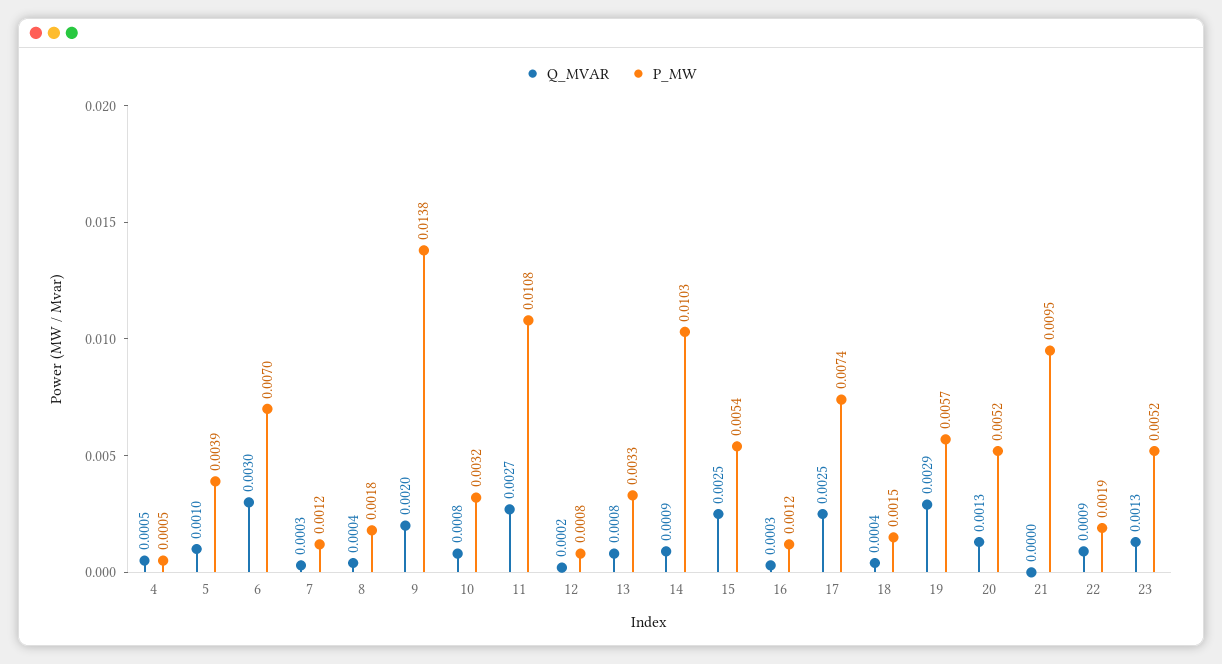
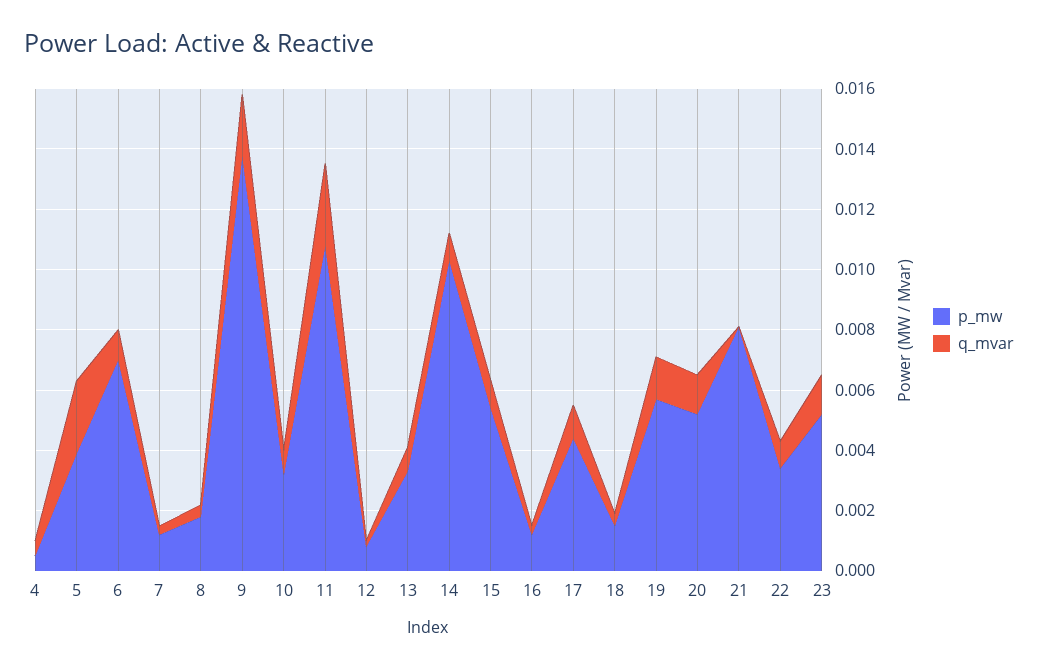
  {
    "Q_MVAR": {
      "4": 0.0005,
-     "5": 0.001,
+     "5": 0.0025,
-     "6": 0.003,
+     "6": 0.001,
      "7": 0.0003,
      "8": 0.0004,
      "9": 0.002,
      "10": 0.0008,
      "11": 0.0027,
      "12": 0.0002,
      "13": 0.0008,
      "14": 0.0009,
-     "15": 0.0025,
+     "15": 0.001,
      "16": 0.0003,
-     "17": 0.0025,
+     "17": 0.001,
      "18": 0.0004,
-     "19": 0.0029,
+     "19": 0.0015,
      "20": 0.0013,
      "21": 0,
      "22": 0.0009,
      "23": 0.0013
    },
    "P_MW": {
      "4": 0.0005,
      "5": 0.0039,
      "6": 0.007,
      "7": 0.0012,
      "8": 0.0018,
      "9": 0.0138,
      "10": 0.0032,
      "11": 0.0108,
      "12": 0.0008,
      "13": 0.0033,
      "14": 0.0103,
      "15": 0.0054,
      "16": 0.0012,
-     "17": 0.0074,
+     "17": 0.0045,
      "18": 0.0015,
      "19": 0.0057,
      "20": 0.0052,
-     "21": 0.0095,
+     "21": 0.008,
-     "22": 0.0019,
+     "22": 0.0035,
      "23": 0.0052
    }
  }

